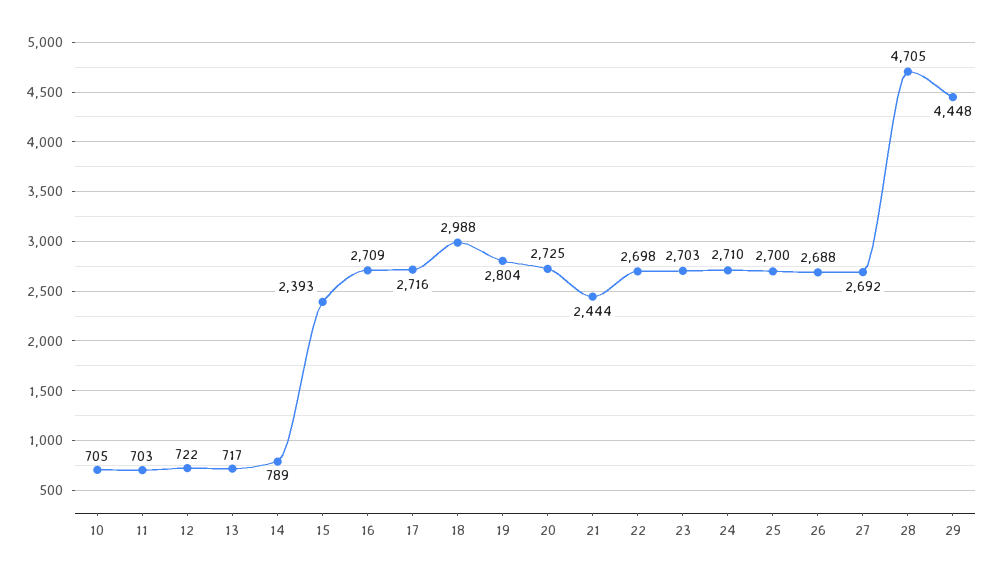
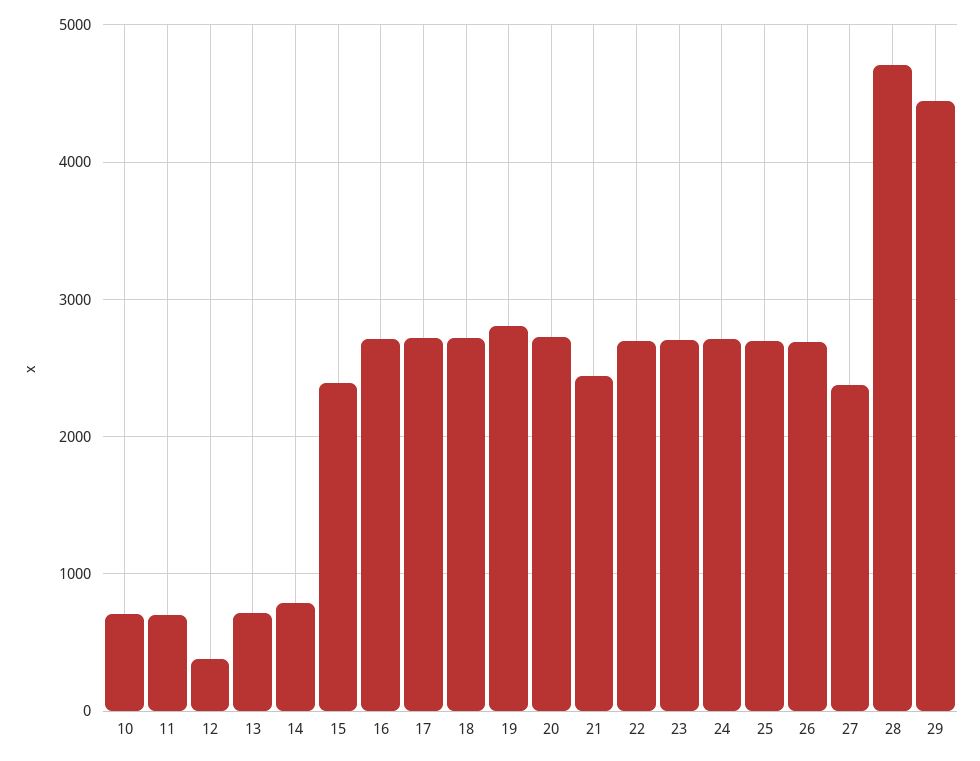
  {
    "10": 705,
    "11": 703,
-   "12": 722,
+   "12": 400,
    "13": 717,
    "14": 789,
    "15": 2393,
    "16": 2709,
    "17": 2716,
-   "18": 2988,
+   "18": 2700,
    "19": 2804,
    "20": 2725,
    "21": 2444,
    "22": 2698,
    "23": 2703,
    "24": 2710,
    "25": 2700,
    "26": 2688,
-   "27": 2692,
+   "27": 2400,
    "28": 4705,
    "29": 4448
  }

